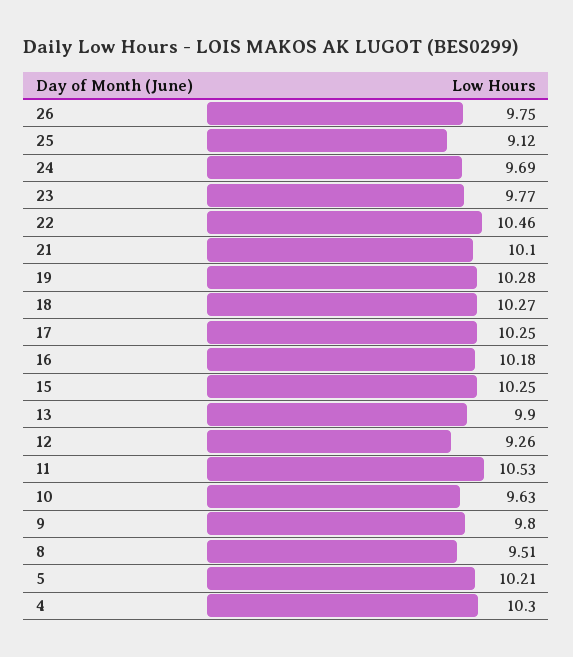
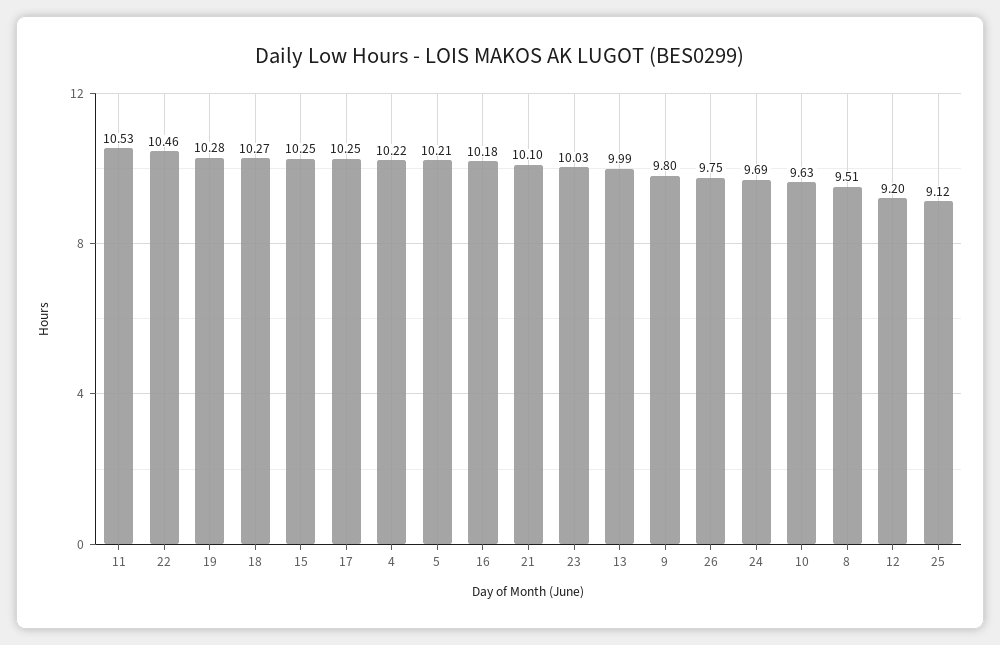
  {
    "26": 9.75,
    "25": 9.12,
    "24": 9.69,
-   "23": 9.77,
+   "23": 10.03,
    "22": 10.46,
    "21": 10.1,
    "19": 10.28,
    "18": 10.27,
    "17": 10.25,
    "16": 10.18,
    "15": 10.25,
-   "13": 9.9,
+   "13": 9.99,
-   "12": 9.26,
+   "12": 9.2,
    "11": 10.53,
    "10": 9.63,
    "9": 9.8,
    "8": 9.51,
    "5": 10.21,
-   "4": 10.3
+   "4": 10.22
  }

